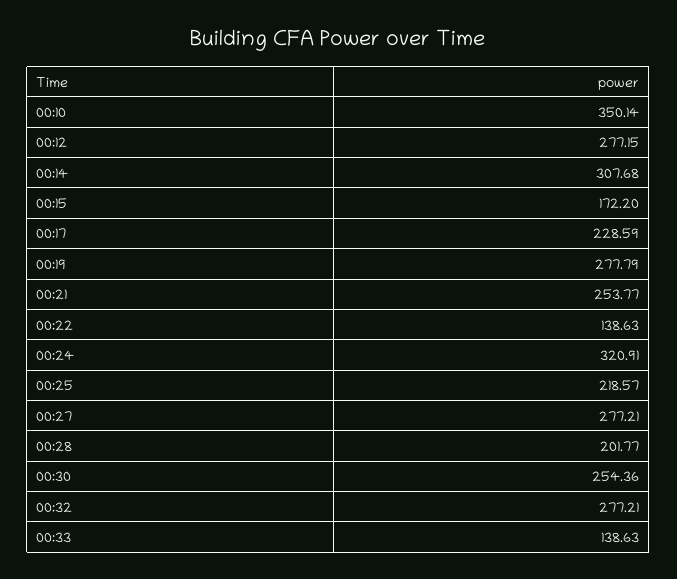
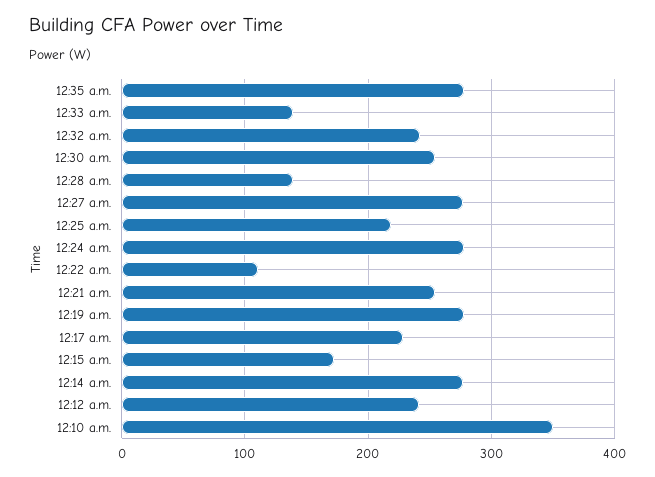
  {
    "00:10": 350.14,
-   "00:12": 277.15,
+   "00:12": 240,
-   "00:14": 307.68,
+   "00:14": 280,
    "00:15": 172.2,
    "00:17": 228.59,
    "00:19": 277.79,
    "00:21": 253.77,
-   "00:22": 138.63,
+   "00:22": 110,
-   "00:24": 320.91,
+   "00:24": 280,
    "00:25": 218.57,
    "00:27": 277.21,
-   "00:28": 201.77,
+   "00:28": 140,
    "00:30": 254.36,
-   "00:32": 277.21,
+   "00:32": 240,
-   "00:33": 138.63
+   "00:33": 138.63,
+   "12:35 a.m.": 280
  }

